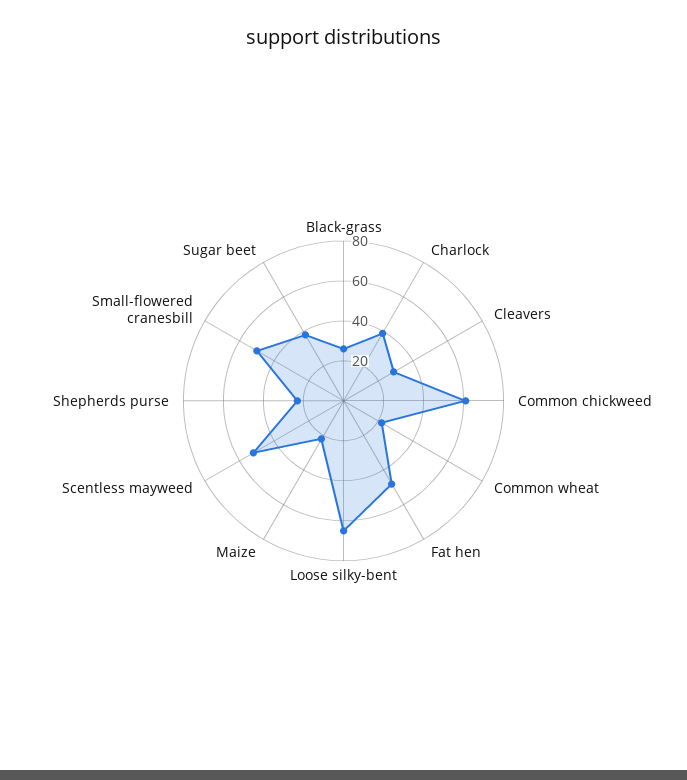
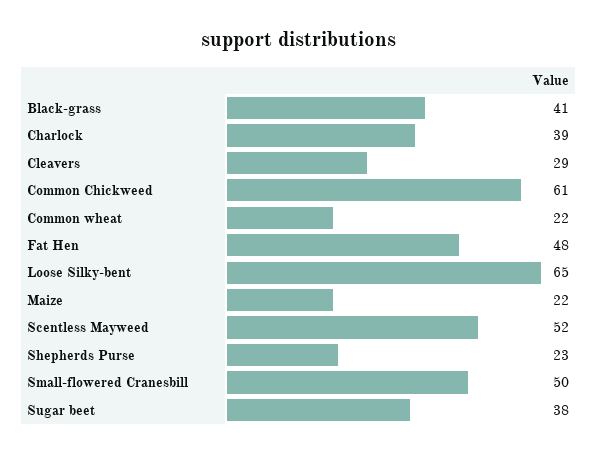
  {
-   "Black-grass": 25,
+   "Black-grass": 41,
    "Charlock": 39,
    "Cleavers": 29,
    "Common chickweed": 61,
    "Common wheat": 22,
    "Fat hen": 48,
    "Loose silky-bent": 65,
    "Maize": 22,
    "Scentless mayweed": 52,
    "Shepherds purse": 23,
    "Small-flowered cranesbill": 50,
    "Sugar beet": 38
  }

